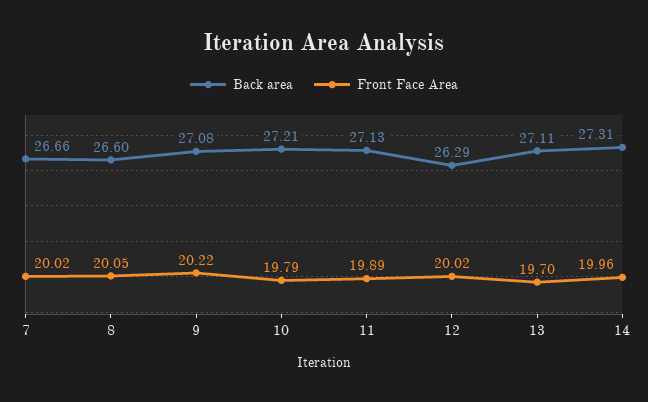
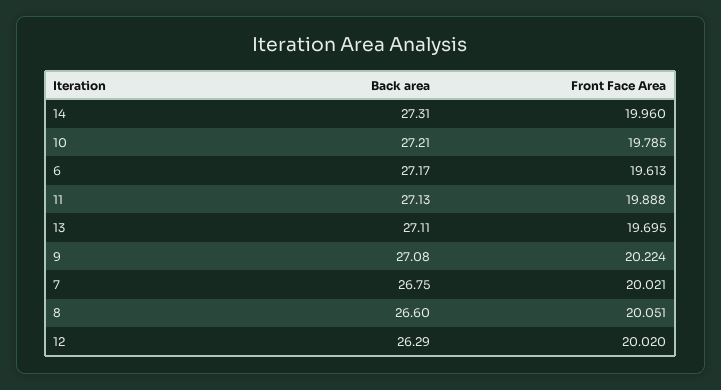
  {
    "Back area": {
-     "7": 26.66,
+     "7": 26.75,
      "8": 26.6,
      "9": 27.08,
      "10": 27.21,
      "11": 27.13,
      "12": 26.29,
      "13": 27.11,
-     "14": 27.31
+     "14": 27.31,
+     "6": 27.17
    },
    "Front Face Area": {
      "7": 20.021,
      "8": 20.051,
      "9": 20.224,
      "10": 19.785,
      "11": 19.888,
      "12": 20.02,
      "13": 19.695,
-     "14": 19.96
+     "14": 19.96,
+     "6": 19.613
    }
  }

